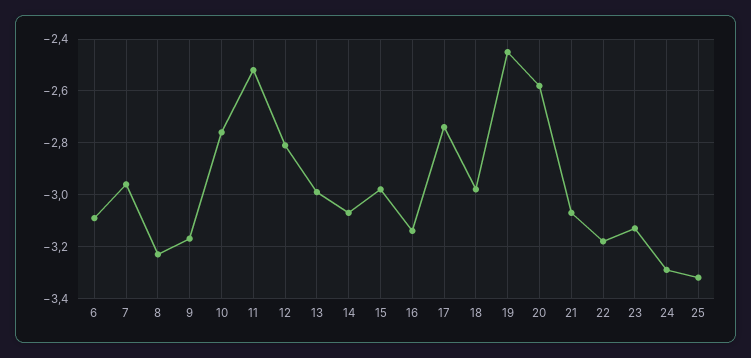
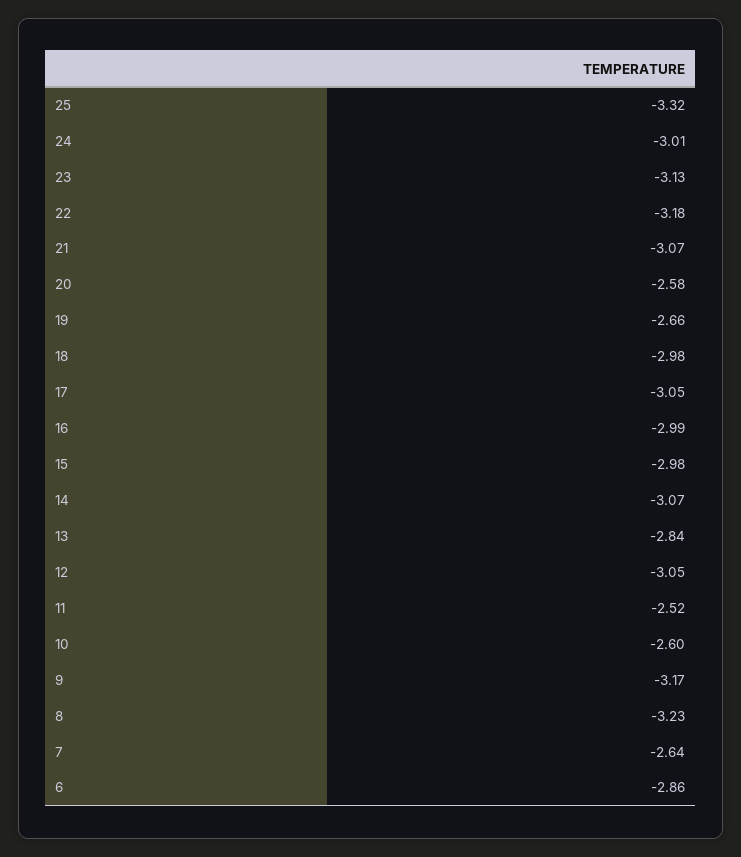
  {
-   "6": -3.1,
+   "6": -2.86,
-   "7": -2.95,
+   "7": -2.64,
    "8": -3.23,
    "9": -3.17,
-   "10": -2.75,
+   "10": -2.6,
    "11": -2.52,
-   "12": -2.8,
+   "12": -3.05,
-   "13": -3,
+   "13": -2.84,
    "14": -3.07,
    "15": -2.98,
-   "16": -3.15,
+   "16": -2.99,
-   "17": -2.75,
+   "17": -3.05,
    "18": -2.98,
-   "19": -2.45,
+   "19": -2.66,
    "20": -2.58,
    "21": -3.07,
    "22": -3.18,
    "23": -3.13,
-   "24": -3.3,
+   "24": -3.01,
    "25": -3.32
  }

